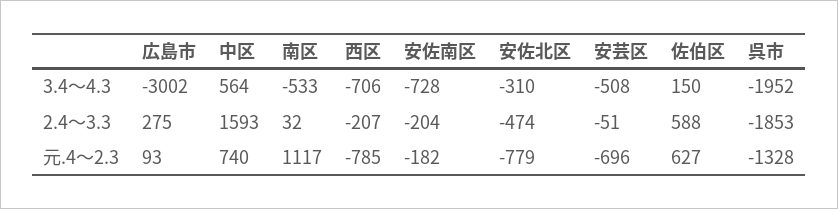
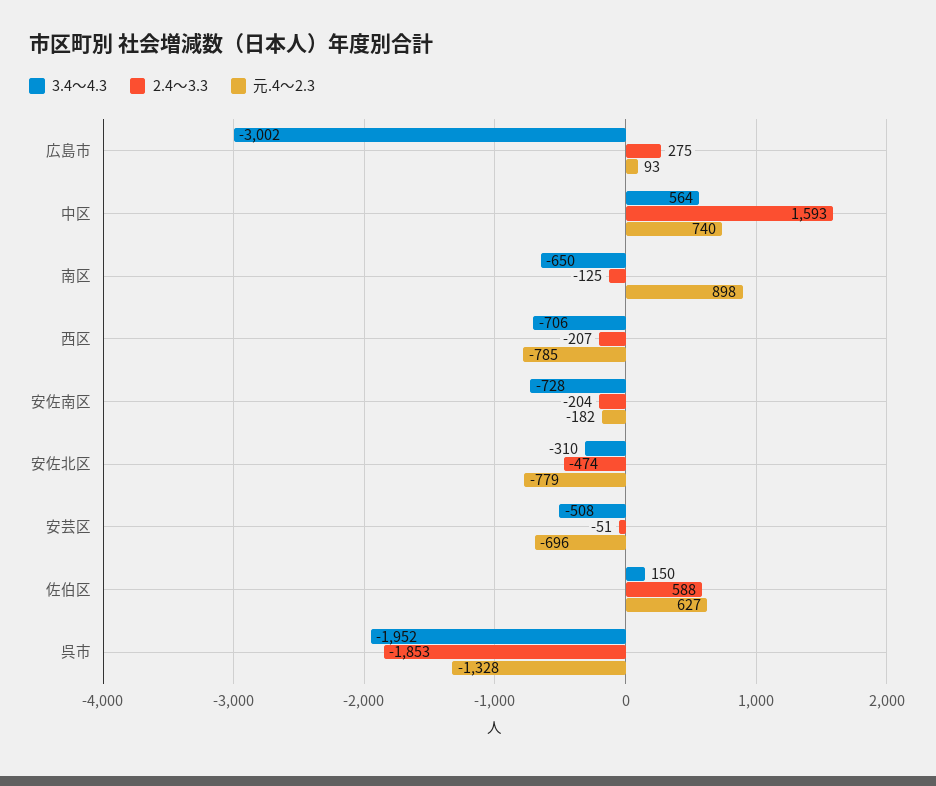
  {
    "3.4～4.3": {
      "広島市": -3002,
      "中区": 564,
-     "南区": -533,
+     "南区": -650,
      "西区": -706,
      "安佐南区": -728,
      "安佐北区": -310,
      "安芸区": -508,
      "佐伯区": 150,
      "呉市": -1952
    },
    "2.4～3.3": {
      "広島市": 275,
      "中区": 1593,
-     "南区": 32,
+     "南区": -125,
      "西区": -207,
      "安佐南区": -204,
      "安佐北区": -474,
      "安芸区": -51,
      "佐伯区": 588,
      "呉市": -1853
    },
    "元.4～2.3": {
      "広島市": 93,
      "中区": 740,
-     "南区": 1117,
+     "南区": 898,
      "西区": -785,
      "安佐南区": -182,
      "安佐北区": -779,
      "安芸区": -696,
      "佐伯区": 627,
      "呉市": -1328
    }
  }

